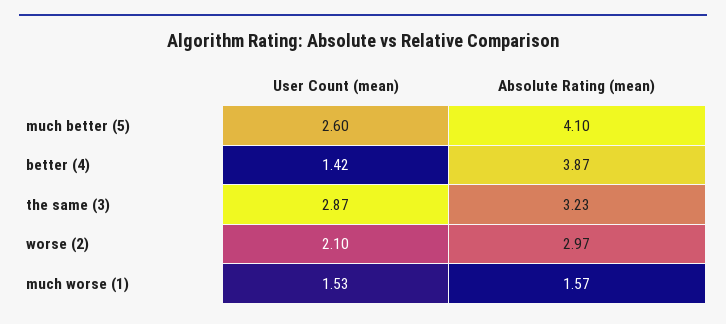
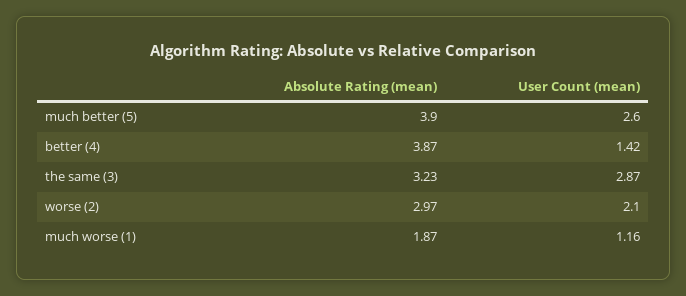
  {
    "User Count (mean)": {
      "much better (5)": 2.6,
      "better (4)": 1.42,
      "the same (3)": 2.87,
      "worse (2)": 2.1,
-     "much worse (1)": 1.53
+     "much worse (1)": 1.16
    },
    "Absolute Rating (mean)": {
-     "much better (5)": 4.1,
+     "much better (5)": 3.9,
      "better (4)": 3.87,
      "the same (3)": 3.23,
      "worse (2)": 2.97,
-     "much worse (1)": 1.57
+     "much worse (1)": 1.87
    }
  }

